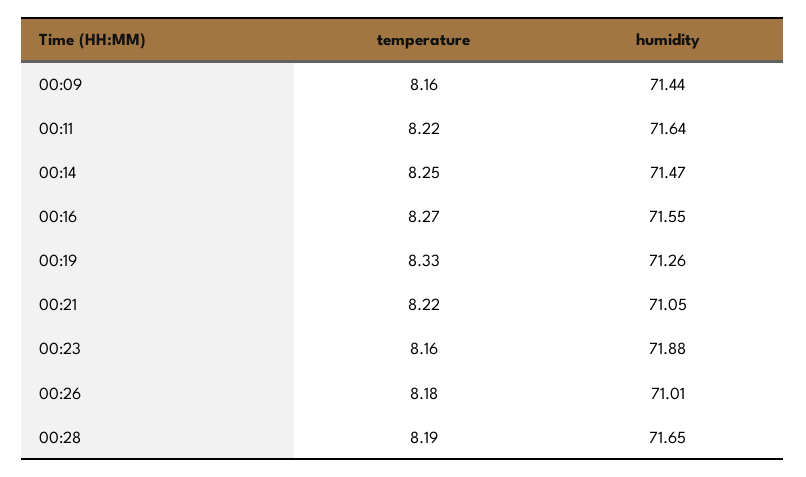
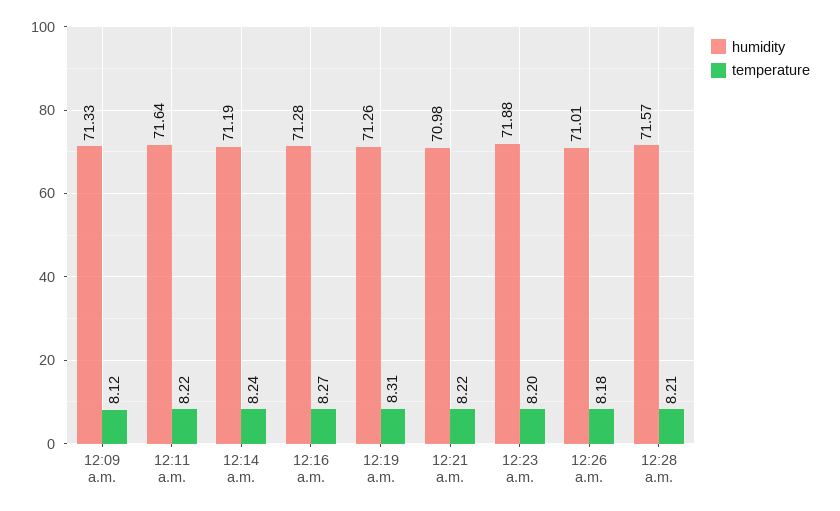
  {
    "temperature": {
-     "00:09": 8.16,
+     "00:09": 8.12,
      "00:11": 8.22,
-     "00:14": 8.25,
+     "00:14": 8.24,
      "00:16": 8.27,
-     "00:19": 8.33,
+     "00:19": 8.31,
      "00:21": 8.22,
-     "00:23": 8.16,
+     "00:23": 8.2,
      "00:26": 8.18,
-     "00:28": 8.19
+     "00:28": 8.21
    },
    "humidity": {
-     "00:09": 71.44,
+     "00:09": 71.33,
      "00:11": 71.64,
-     "00:14": 71.47,
+     "00:14": 71.19,
-     "00:16": 71.55,
+     "00:16": 71.28,
      "00:19": 71.26,
-     "00:21": 71.05,
+     "00:21": 70.98,
      "00:23": 71.88,
      "00:26": 71.01,
-     "00:28": 71.65
+     "00:28": 71.57
    }
  }

